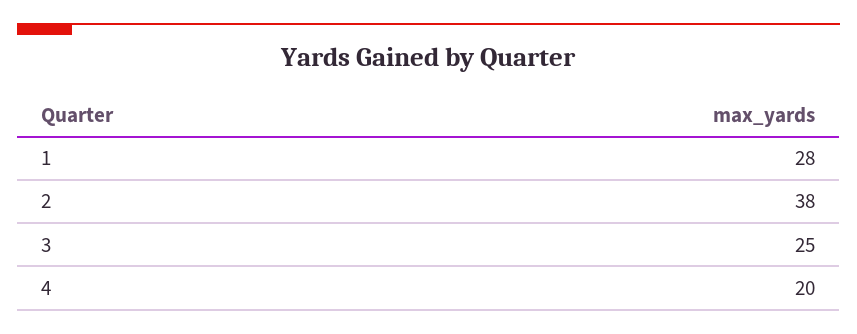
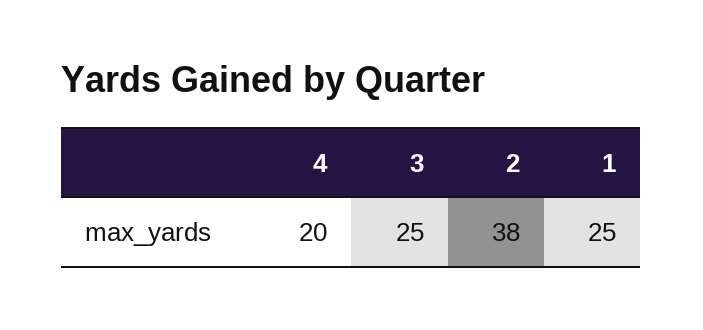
  {
-   "1": 28,
+   "1": 25,
    "2": 38,
    "3": 25,
    "4": 20
  }

